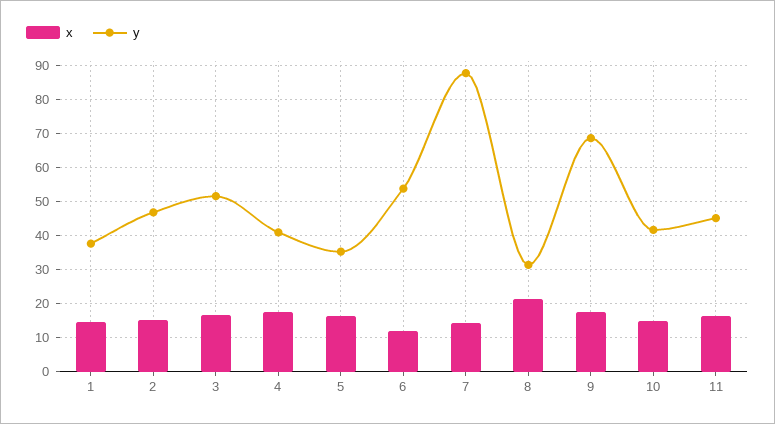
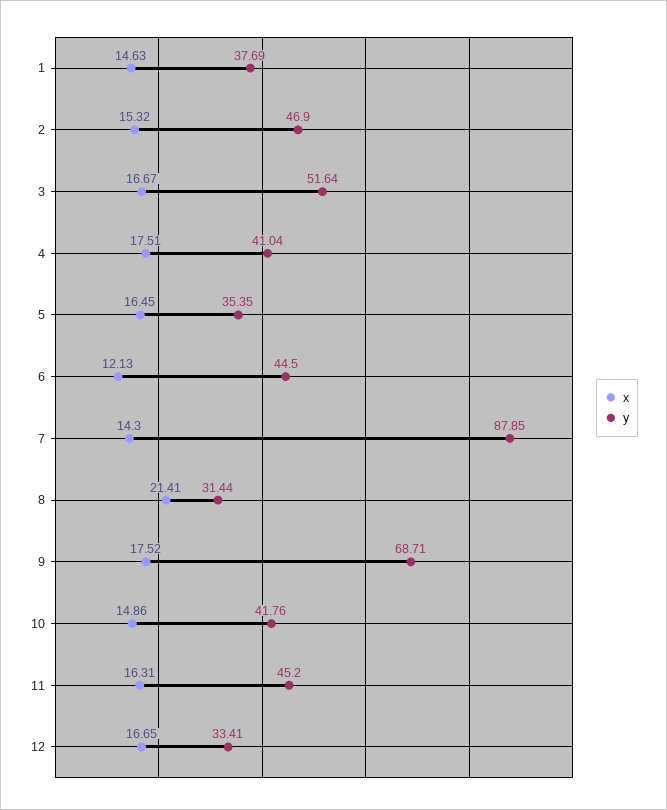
  {
    "x": {
      "1": 14.63,
      "2": 15.32,
      "3": 16.67,
      "4": 17.51,
      "5": 16.45,
      "6": 12.13,
      "7": 14.3,
      "8": 21.41,
      "9": 17.52,
      "10": 14.86,
-     "11": 16.31
+     "11": 16.31,
+     "12": 16.65
    },
    "y": {
      "1": 37.69,
      "2": 46.9,
      "3": 51.64,
      "4": 41.04,
      "5": 35.35,
-     "6": 54,
+     "6": 44.5,
      "7": 87.85,
      "8": 31.44,
      "9": 68.71,
      "10": 41.76,
-     "11": 45.2
+     "11": 45.2,
+     "12": 33.41
    }
  }

